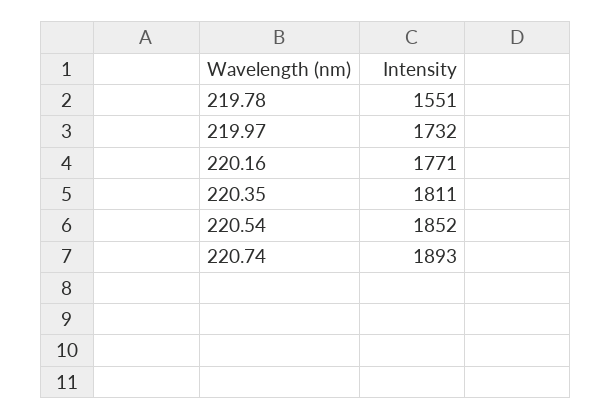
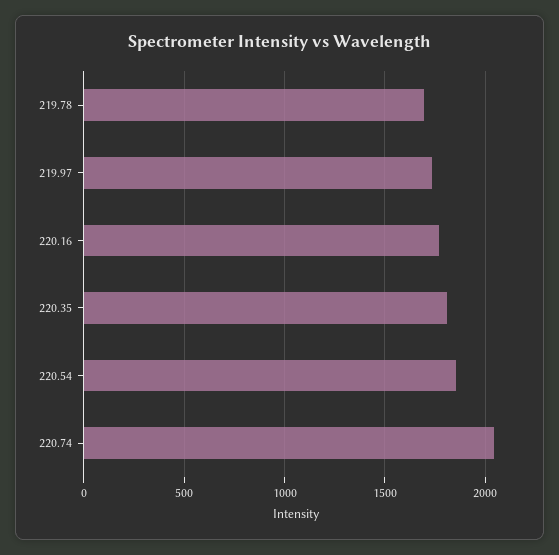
  {
-   "219.78": 1551,
+   "219.78": 1700,
    "219.97": 1732,
    "220.16": 1771,
    "220.35": 1811,
    "220.54": 1852,
-   "220.74": 1893
+   "220.74": 2050
  }

